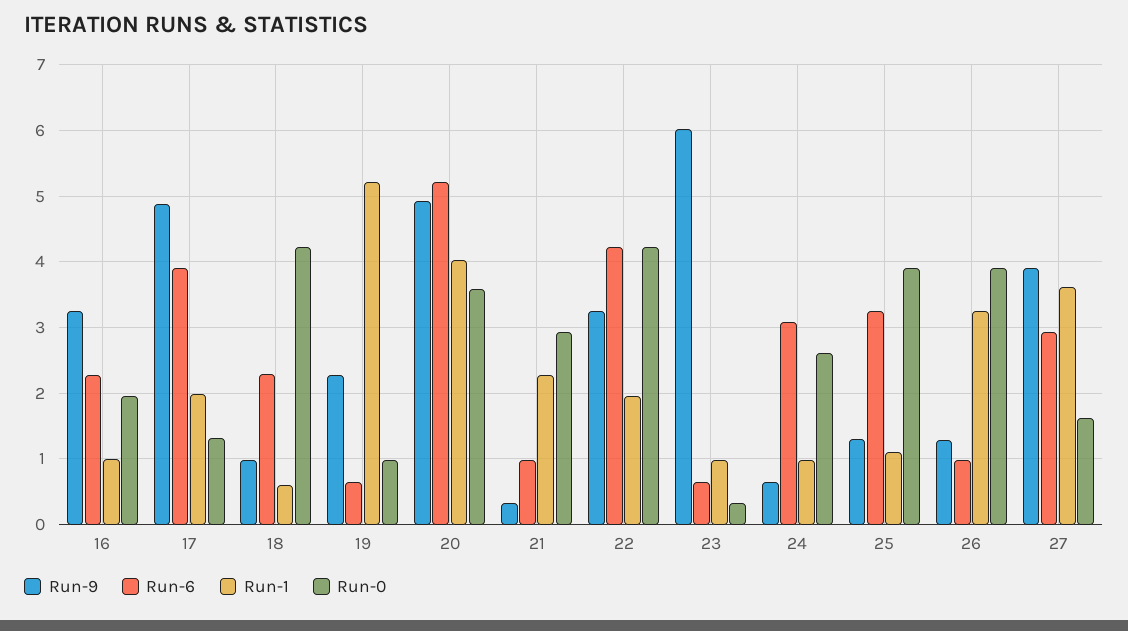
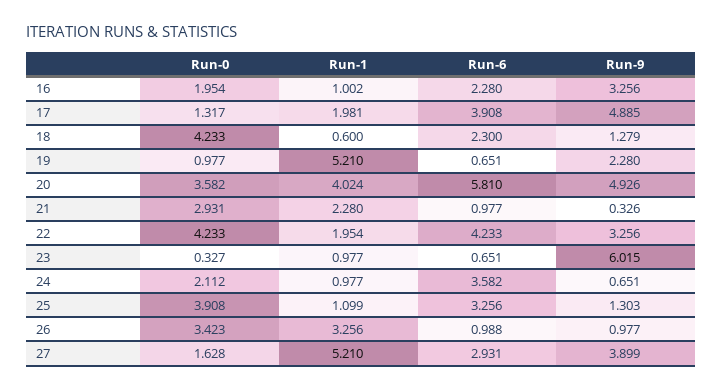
  {
    "Run-9": {
      "16": 3.256,
      "17": 4.885,
-     "18": 1,
+     "18": 1.279,
      "19": 2.28,
      "20": 4.926,
      "21": 0.326,
      "22": 3.256,
      "23": 6.015,
      "24": 0.651,
      "25": 1.303,
-     "26": 1.3,
+     "26": 0.977,
      "27": 3.899
    },
    "Run-6": {
      "16": 2.28,
      "17": 3.908,
      "18": 2.3,
      "19": 0.651,
-     "20": 5.2,
+     "20": 5.81,
      "21": 0.977,
      "22": 4.233,
      "23": 0.651,
-     "24": 3.1,
+     "24": 3.582,
      "25": 3.256,
      "26": 0.988,
      "27": 2.931
    },
    "Run-1": {
      "16": 1.002,
      "17": 1.981,
      "18": 0.6,
      "19": 5.21,
      "20": 4.024,
      "21": 2.28,
      "22": 1.954,
      "23": 0.977,
      "24": 0.977,
      "25": 1.099,
      "26": 3.256,
-     "27": 3.6
+     "27": 5.21
    },
    "Run-0": {
      "16": 1.954,
      "17": 1.317,
      "18": 4.233,
      "19": 0.977,
      "20": 3.582,
      "21": 2.931,
      "22": 4.233,
      "23": 0.327,
-     "24": 2.6,
+     "24": 2.112,
      "25": 3.908,
-     "26": 3.9,
+     "26": 3.423,
      "27": 1.628
    }
  }

